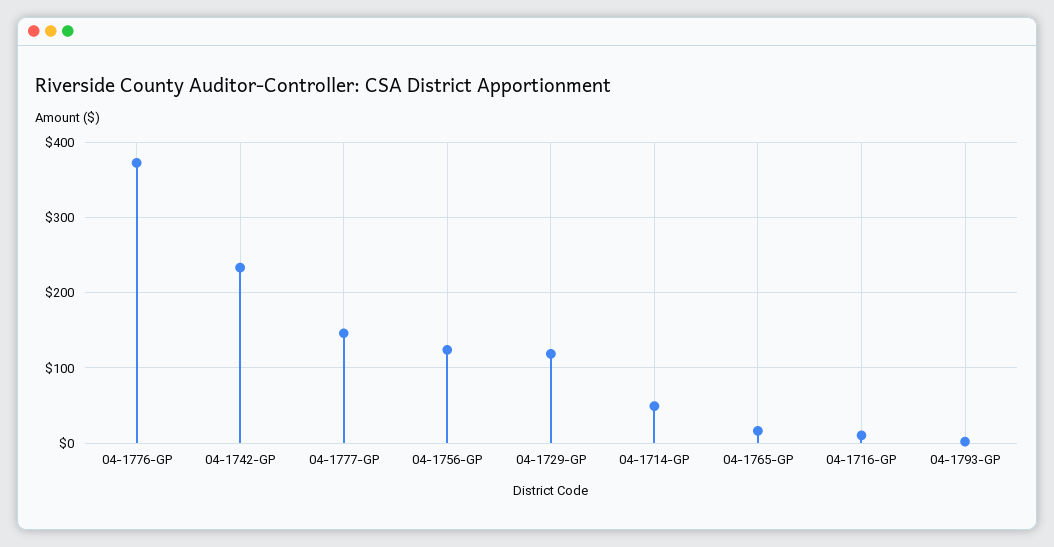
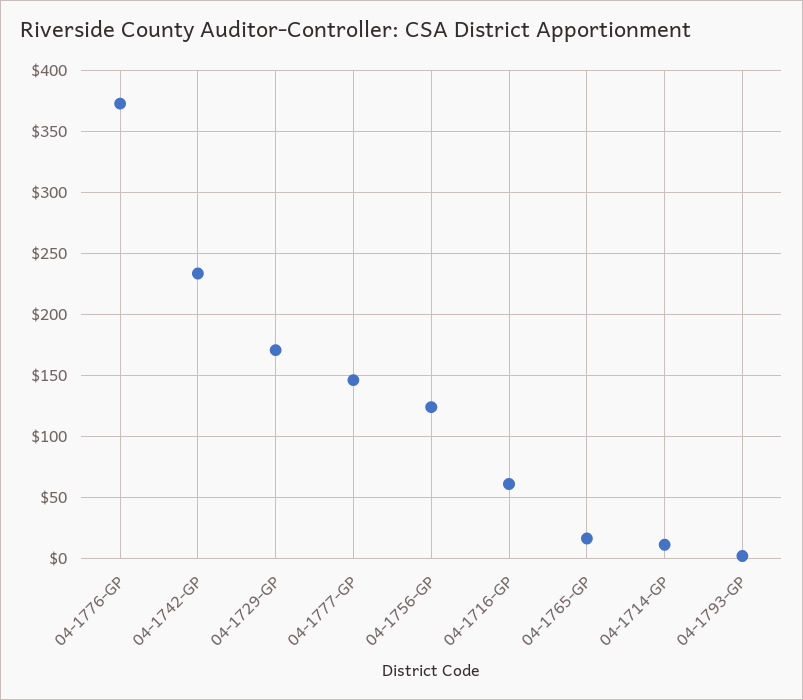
  {
    "04-1776-GP": 375,
    "04-1742-GP": 235,
    "04-1777-GP": 145,
    "04-1756-GP": 125,
-   "04-1729-GP": 120,
+   "04-1729-GP": 170,
-   "04-1714-GP": 50,
+   "04-1714-GP": 10,
    "04-1765-GP": 15,
-   "04-1716-GP": 10,
+   "04-1716-GP": 60,
    "04-1793-GP": 0
  }

